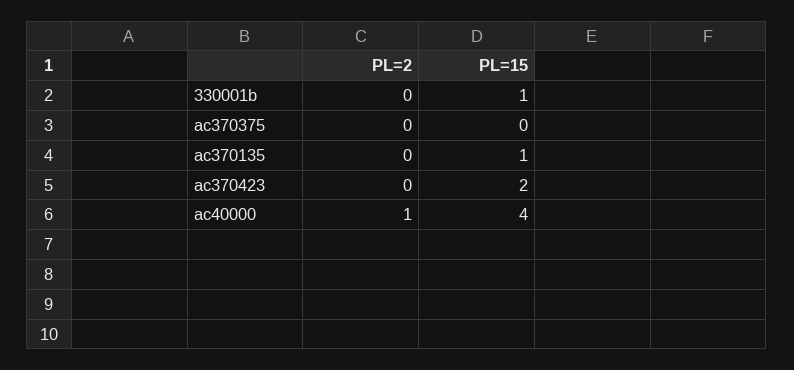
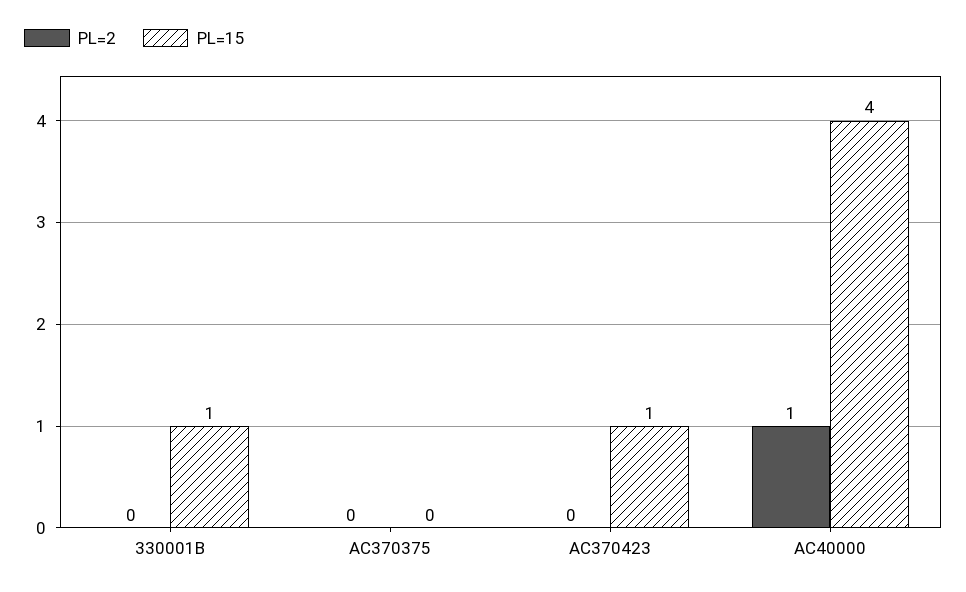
  {
    "PL=2": {
      "330001b": 0,
      "ac370375": 0,
-     "ac370135": 0,
      "ac370423": 0,
      "ac40000": 1
    },
    "PL=15": {
      "330001b": 1,
      "ac370375": 0,
-     "ac370135": 1,
-     "ac370423": 2,
+     "ac370423": 1,
      "ac40000": 4
    }
  }

